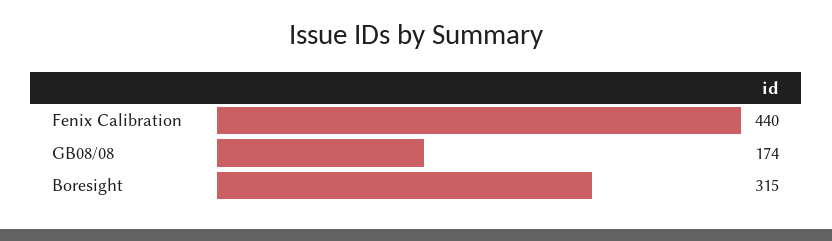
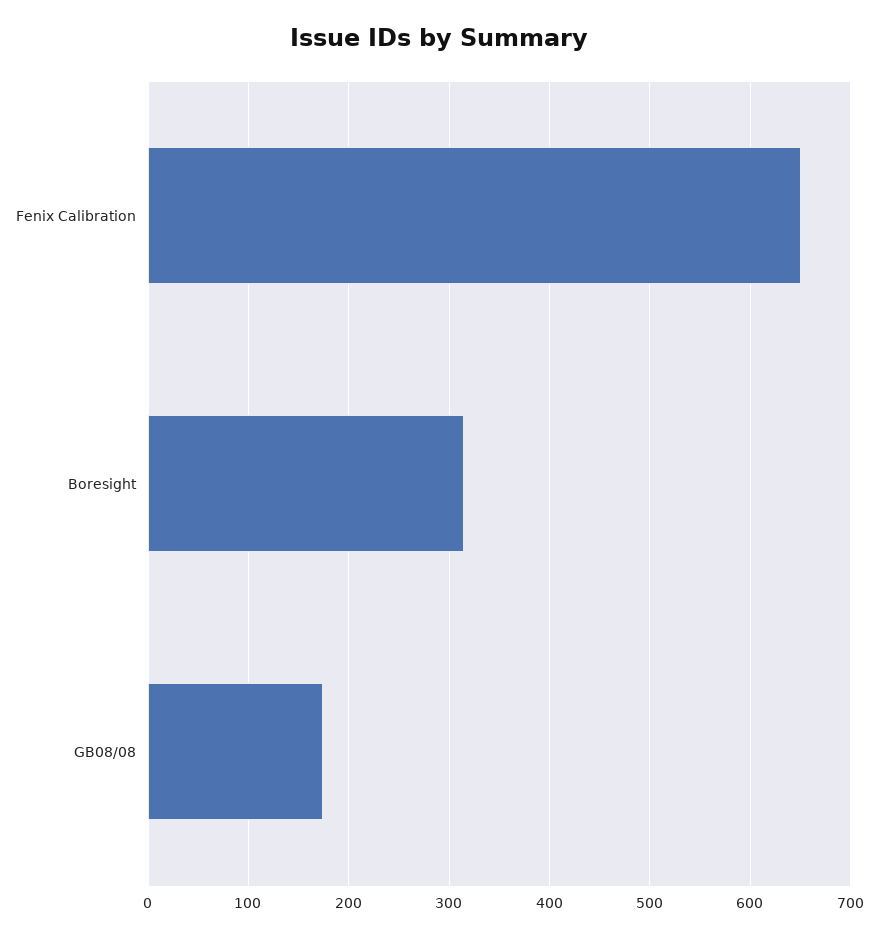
  {
-   "Fenix Calibration": 440,
+   "Fenix Calibration": 650,
    "GB08/08": 174,
    "Boresight": 315
  }

